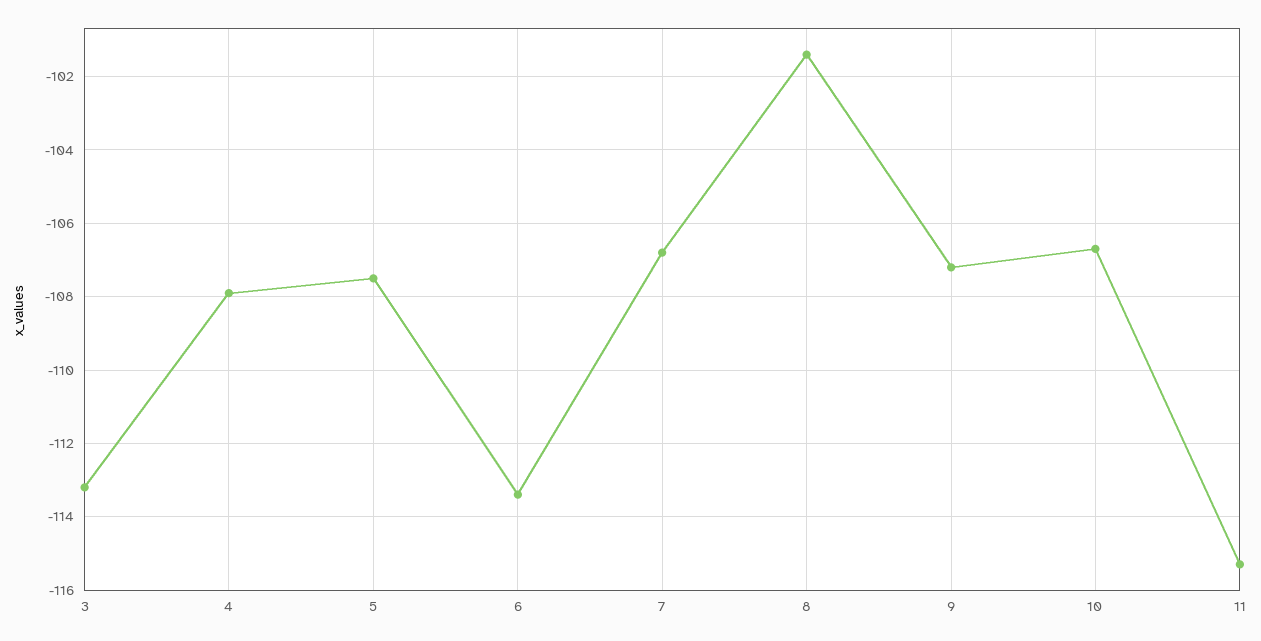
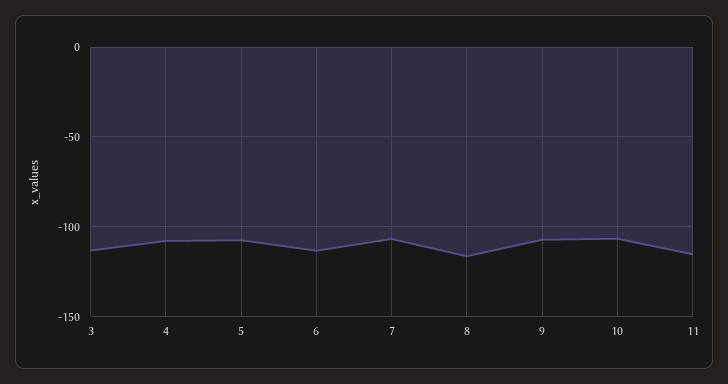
  {
    "3": -113,
    "4": -108,
    "5": -107.5,
    "6": -113.5,
    "7": -107,
-   "8": -101.5,
+   "8": -115,
    "9": -107,
    "10": -106.5,
    "11": -115.5
  }

